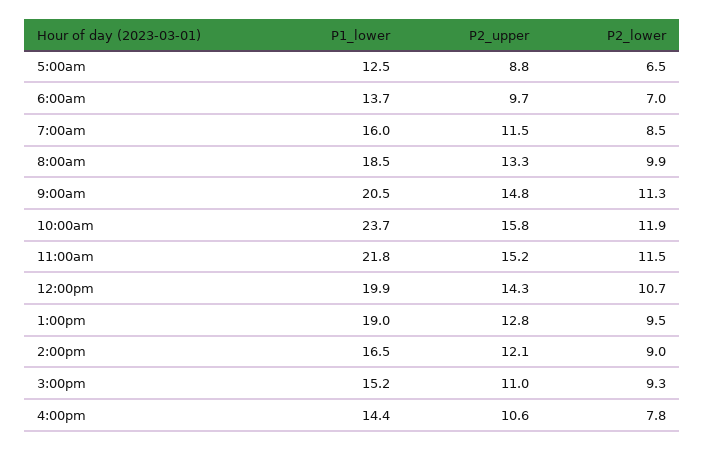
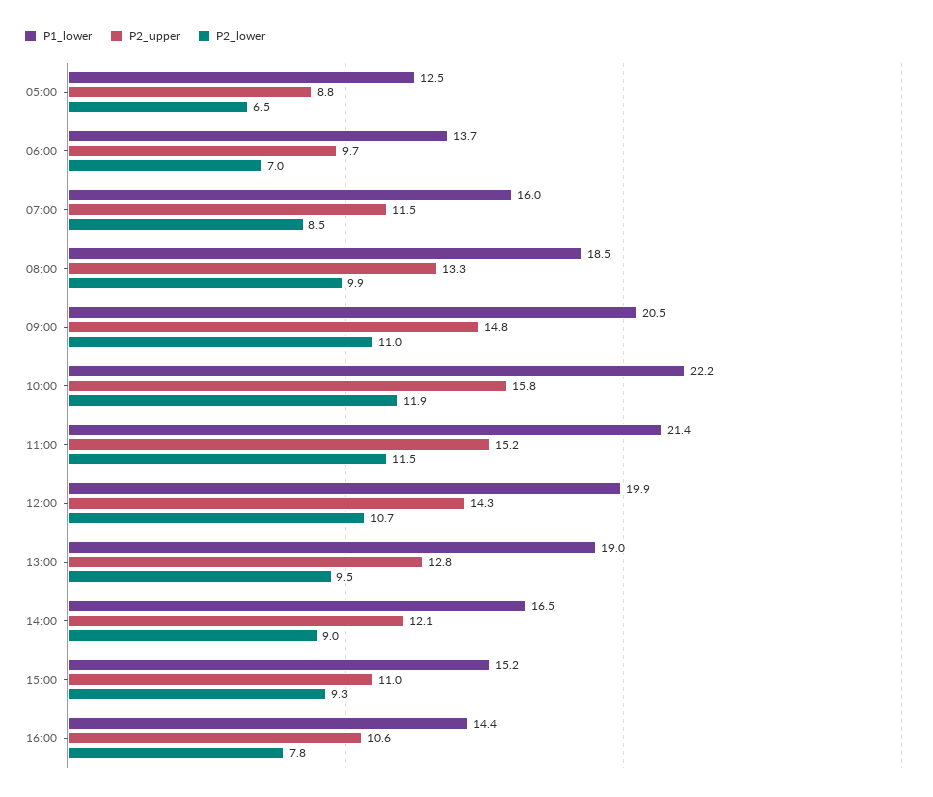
  {
    "P1_lower": {
      "5:00am": 12.5,
      "6:00am": 13.7,
      "7:00am": 16,
      "8:00am": 18.5,
      "9:00am": 20.5,
-     "10:00am": 23.7,
+     "10:00am": 22.2,
-     "11:00am": 21.8,
+     "11:00am": 21.4,
      "12:00pm": 19.9,
      "1:00pm": 19,
      "2:00pm": 16.5,
      "3:00pm": 15.2,
      "4:00pm": 14.4
    },
    "P2_upper": {
      "5:00am": 8.8,
      "6:00am": 9.7,
      "7:00am": 11.5,
      "8:00am": 13.3,
      "9:00am": 14.8,
      "10:00am": 15.8,
      "11:00am": 15.2,
      "12:00pm": 14.3,
      "1:00pm": 12.8,
      "2:00pm": 12.1,
      "3:00pm": 11,
      "4:00pm": 10.6
    },
    "P2_lower": {
      "5:00am": 6.5,
      "6:00am": 7,
      "7:00am": 8.5,
      "8:00am": 9.9,
-     "9:00am": 11.3,
+     "9:00am": 11,
      "10:00am": 11.9,
      "11:00am": 11.5,
      "12:00pm": 10.7,
      "1:00pm": 9.5,
      "2:00pm": 9,
      "3:00pm": 9.3,
      "4:00pm": 7.8
    }
  }

